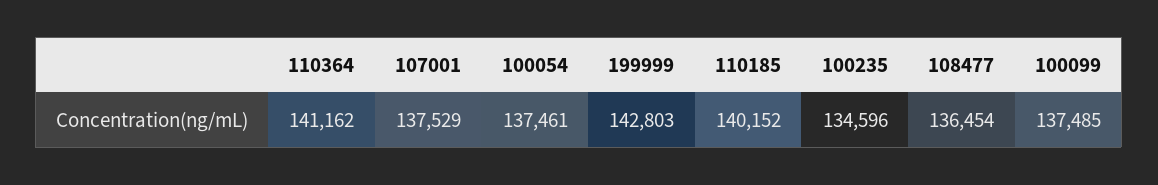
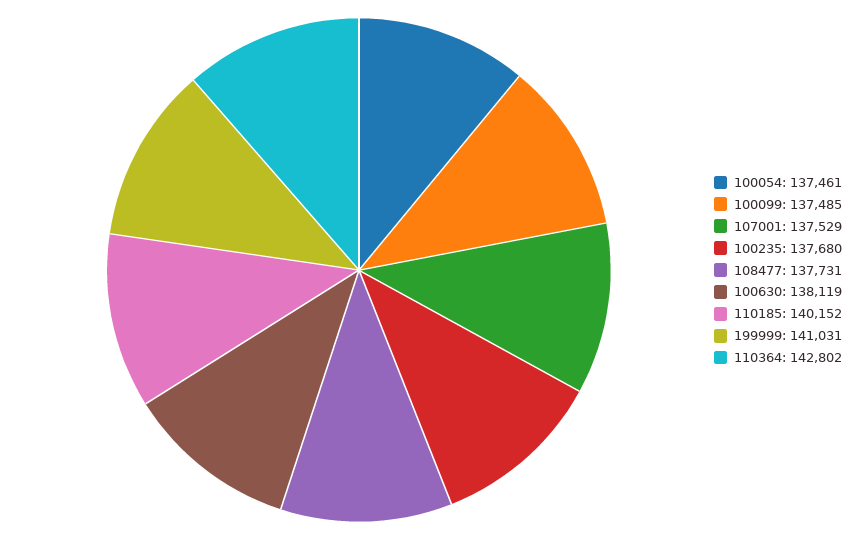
  {
-   "110364": 141162,
+   "110364": 142802,
    "107001": 137529,
    "100054": 137461,
-   "199999": 142803,
+   "199999": 141031,
    "110185": 140152,
-   "100235": 134596,
+   "100235": 137680,
-   "108477": 136454,
+   "108477": 137731,
-   "100099": 137485
+   "100099": 137485,
+   "100630": 138119
  }

